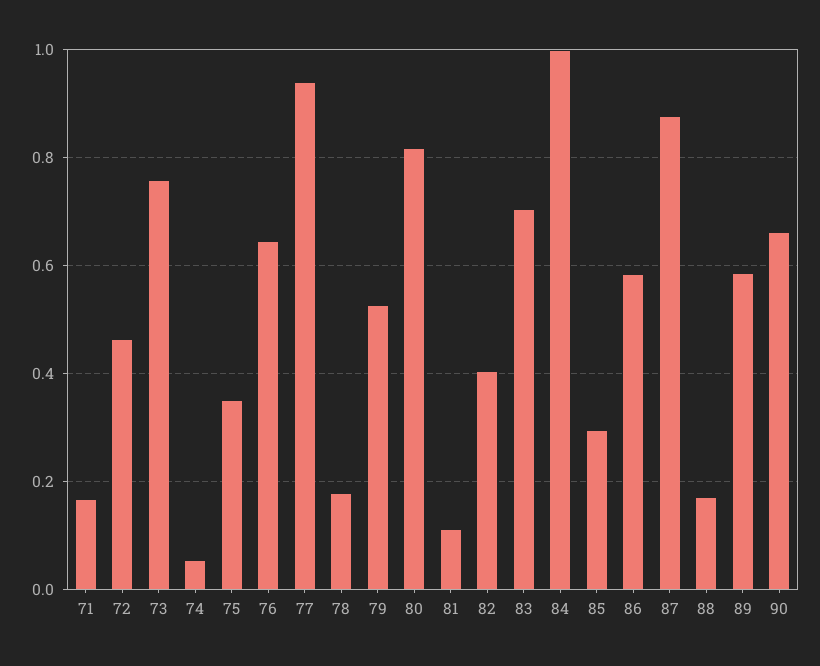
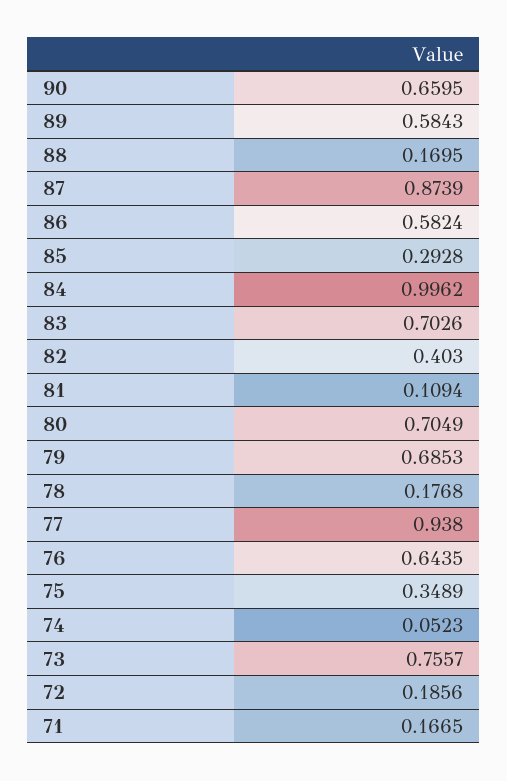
  {
    "71": 0.1665,
-   "72": 0.46,
+   "72": 0.1856,
    "73": 0.7557,
    "74": 0.0523,
    "75": 0.3489,
    "76": 0.6435,
    "77": 0.938,
    "78": 0.1768,
-   "79": 0.52,
+   "79": 0.6853,
-   "80": 0.82,
+   "80": 0.7049,
    "81": 0.1094,
    "82": 0.403,
    "83": 0.7026,
    "84": 0.9962,
    "85": 0.2928,
    "86": 0.5824,
    "87": 0.8739,
    "88": 0.1695,
    "89": 0.5843,
    "90": 0.6595
  }

